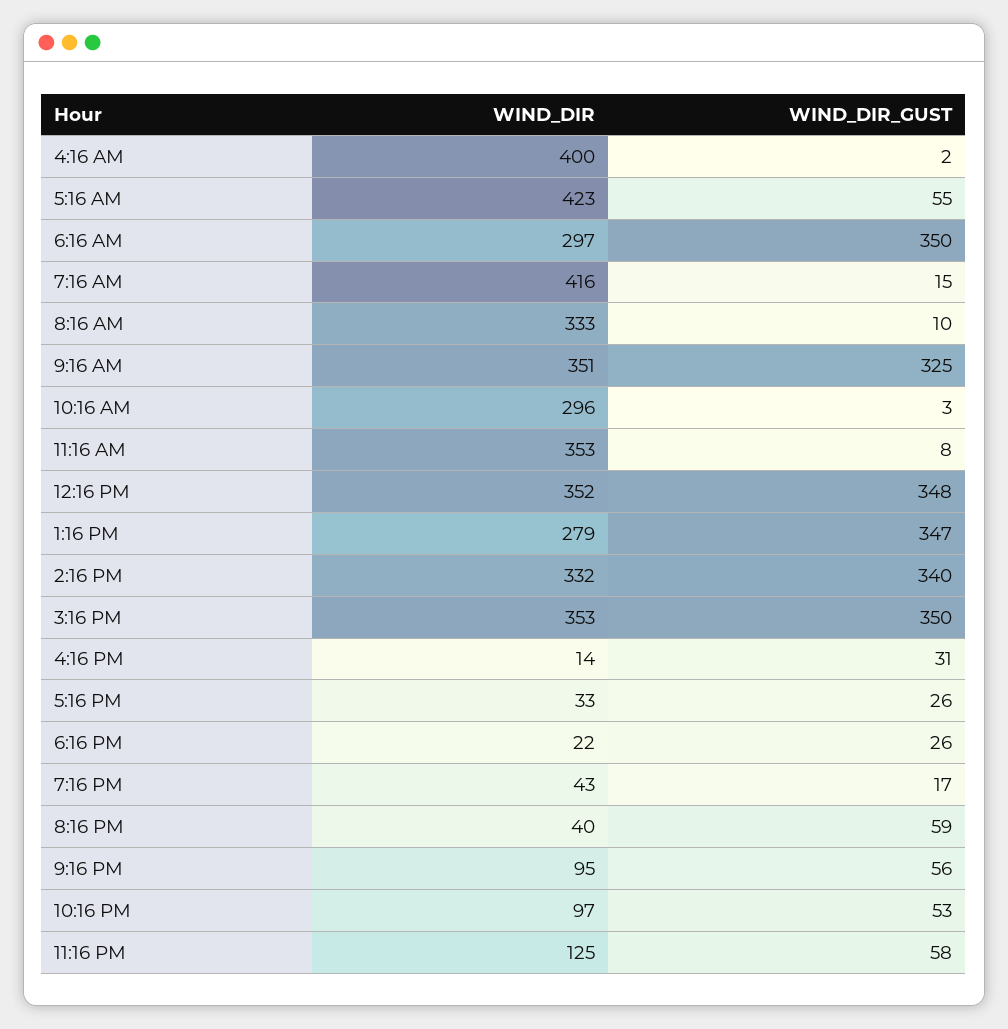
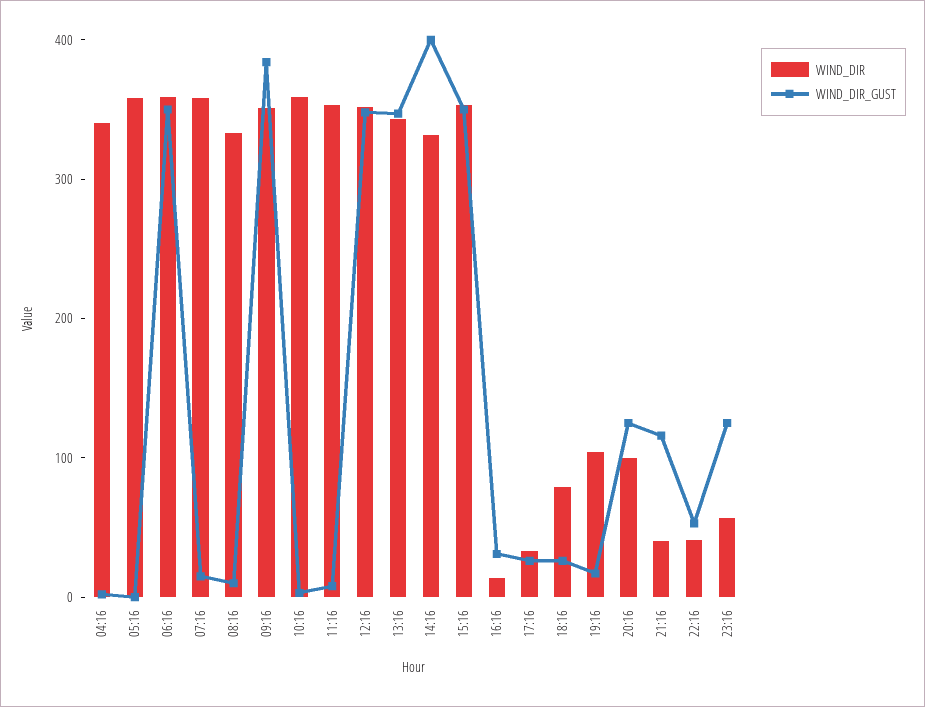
  {
    "WIND_DIR": {
-     "4:16 AM": 400,
+     "4:16 AM": 340,
-     "5:16 AM": 423,
+     "5:16 AM": 360,
-     "6:16 AM": 297,
+     "6:16 AM": 360,
-     "7:16 AM": 416,
+     "7:16 AM": 360,
      "8:16 AM": 333,
      "9:16 AM": 351,
-     "10:16 AM": 296,
+     "10:16 AM": 360,
      "11:16 AM": 353,
      "12:16 PM": 352,
-     "1:16 PM": 279,
+     "1:16 PM": 340,
      "2:16 PM": 332,
      "3:16 PM": 353,
      "4:16 PM": 14,
      "5:16 PM": 33,
-     "6:16 PM": 22,
+     "6:16 PM": 80,
-     "7:16 PM": 43,
+     "7:16 PM": 100,
-     "8:16 PM": 40,
+     "8:16 PM": 100,
-     "9:16 PM": 95,
+     "9:16 PM": 40,
-     "10:16 PM": 97,
+     "10:16 PM": 40,
-     "11:16 PM": 125
+     "11:16 PM": 60
    },
    "WIND_DIR_GUST": {
      "4:16 AM": 2,
-     "5:16 AM": 55,
+     "5:16 AM": 0,
      "6:16 AM": 350,
      "7:16 AM": 15,
      "8:16 AM": 10,
-     "9:16 AM": 325,
+     "9:16 AM": 380,
      "10:16 AM": 3,
      "11:16 AM": 8,
      "12:16 PM": 348,
      "1:16 PM": 347,
-     "2:16 PM": 340,
+     "2:16 PM": 400,
      "3:16 PM": 350,
      "4:16 PM": 31,
      "5:16 PM": 26,
      "6:16 PM": 26,
      "7:16 PM": 17,
-     "8:16 PM": 59,
+     "8:16 PM": 120,
-     "9:16 PM": 56,
+     "9:16 PM": 120,
      "10:16 PM": 53,
-     "11:16 PM": 58
+     "11:16 PM": 120
    }
  }

